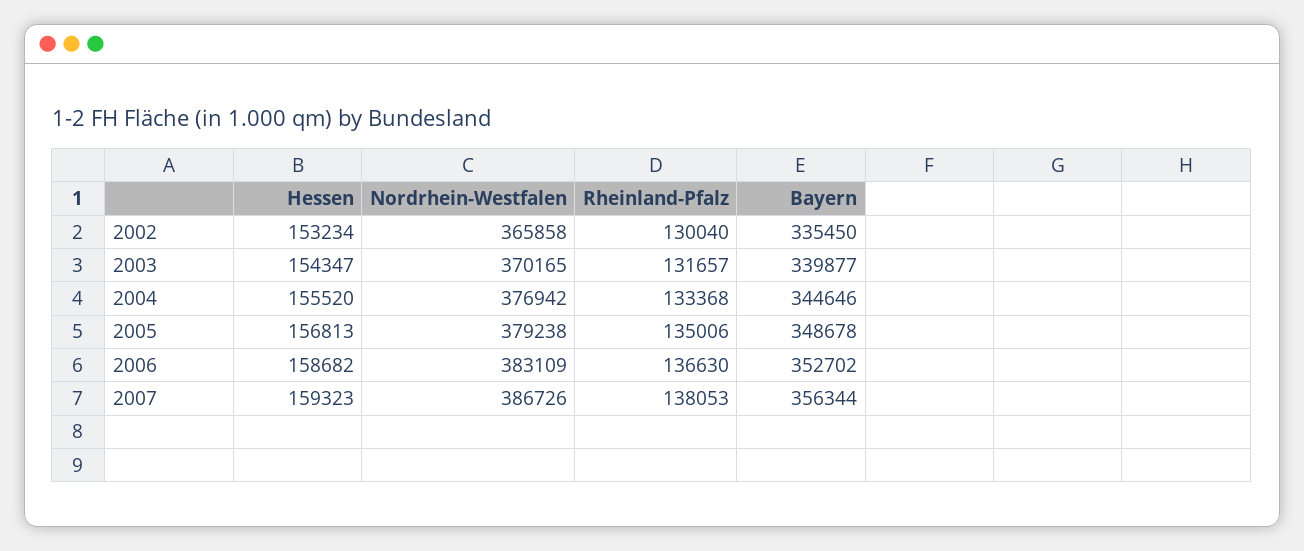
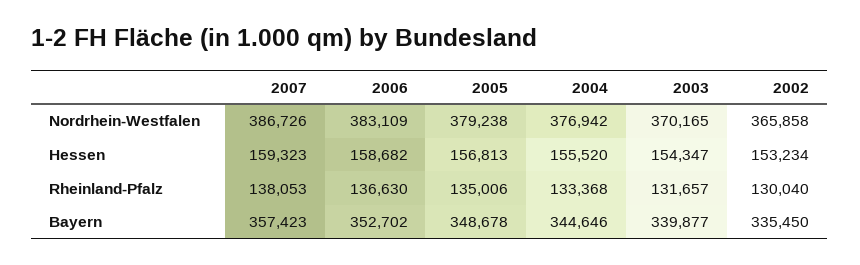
  {
    "Hessen": {
      "2002": 153234,
      "2003": 154347,
      "2004": 155520,
      "2005": 156813,
      "2006": 158682,
      "2007": 159323
    },
    "Nordrhein-Westfalen": {
      "2002": 365858,
      "2003": 370165,
      "2004": 376942,
      "2005": 379238,
      "2006": 383109,
      "2007": 386726
    },
    "Rheinland-Pfalz": {
      "2002": 130040,
      "2003": 131657,
      "2004": 133368,
      "2005": 135006,
      "2006": 136630,
      "2007": 138053
    },
    "Bayern": {
      "2002": 335450,
      "2003": 339877,
      "2004": 344646,
      "2005": 348678,
      "2006": 352702,
-     "2007": 356344
+     "2007": 357423
    }
  }

